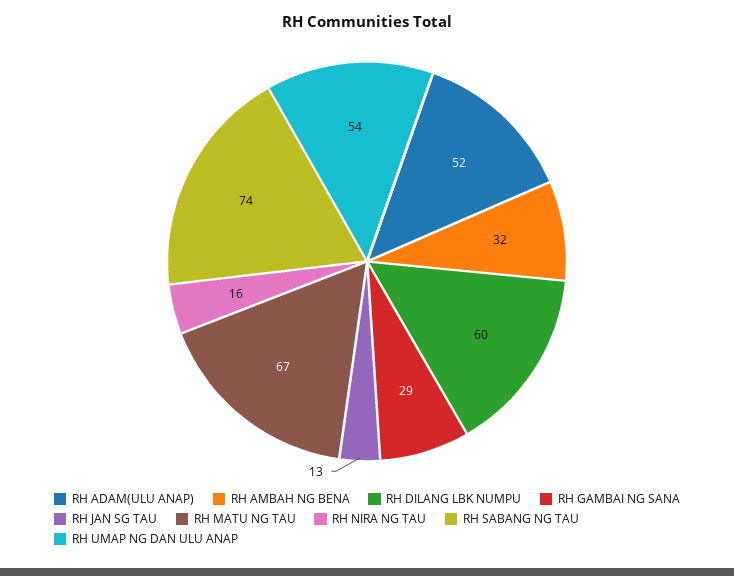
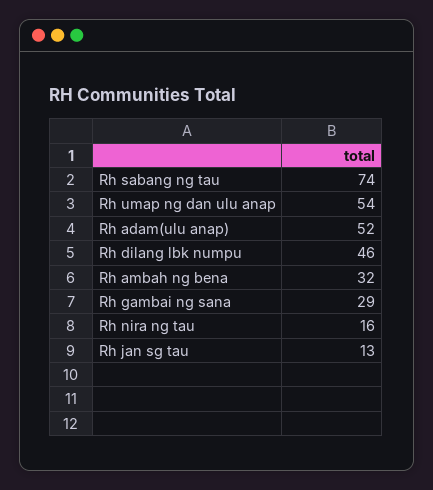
  {
    "RH ADAM(ULU ANAP)": 52,
    "RH AMBAH NG BENA": 32,
-   "RH DILANG LBK NUMPU": 60,
+   "RH DILANG LBK NUMPU": 46,
    "RH GAMBAI NG SANA": 29,
    "RH JAN SG TAU": 13,
-   "RH MATU NG TAU": 67,
    "RH NIRA NG TAU": 16,
    "RH SABANG NG TAU": 74,
    "RH UMAP NG DAN ULU ANAP": 54
  }

